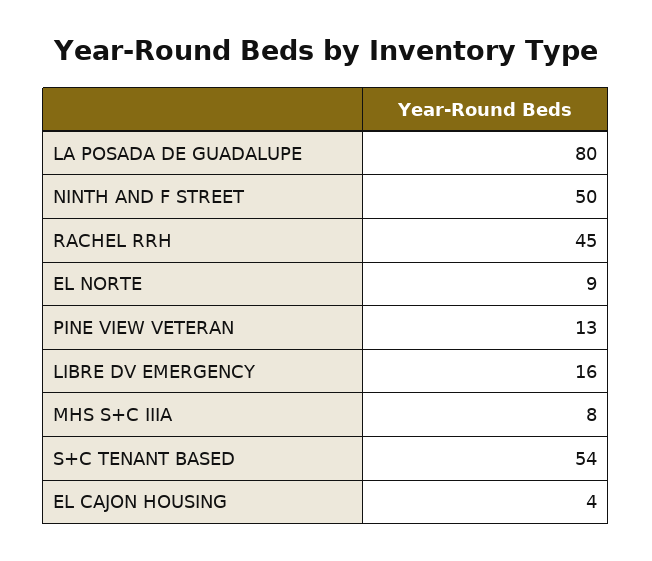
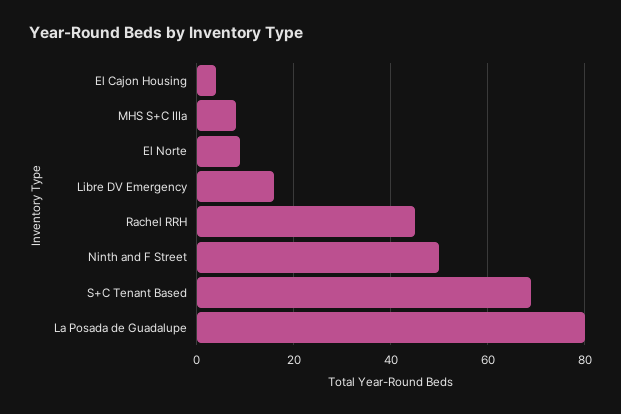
  {
    "LA POSADA DE GUADALUPE": 80,
    "NINTH AND F STREET": 50,
    "RACHEL RRH": 45,
    "EL NORTE": 9,
-   "PINE VIEW VETERAN": 13,
    "LIBRE DV EMERGENCY": 16,
    "MHS S+C IIIA": 8,
-   "S+C TENANT BASED": 54,
+   "S+C TENANT BASED": 70,
    "EL CAJON HOUSING": 4
  }

